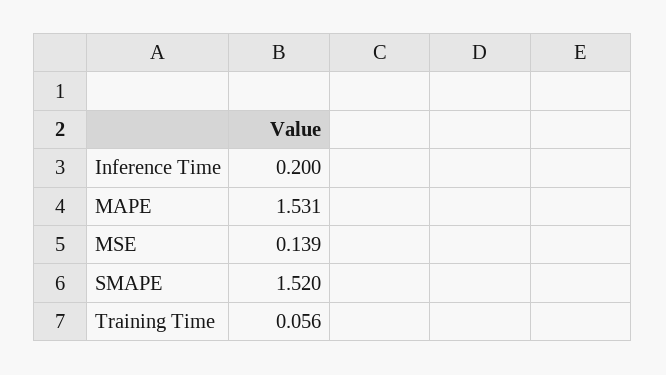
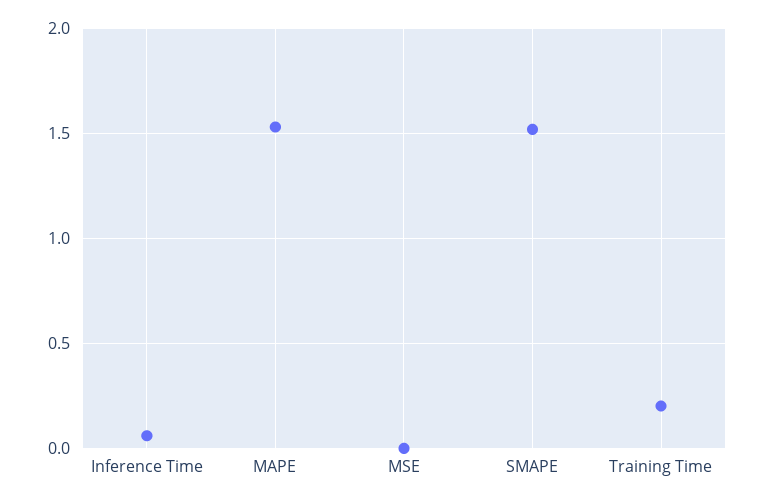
  {
-   "Inference Time": 0.2,
+   "Inference Time": 0.05,
    "MAPE": 1.531,
-   "MSE": 0.139,
+   "MSE": 0,
    "SMAPE": 1.52,
-   "Training Time": 0.056
+   "Training Time": 0.2
  }

